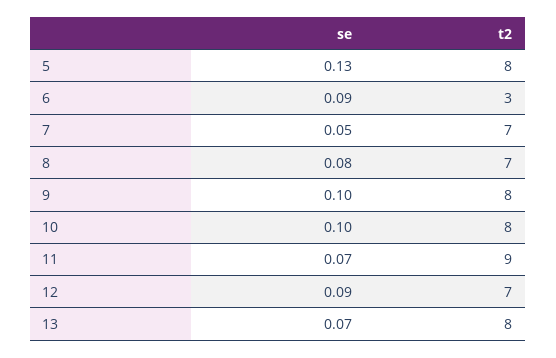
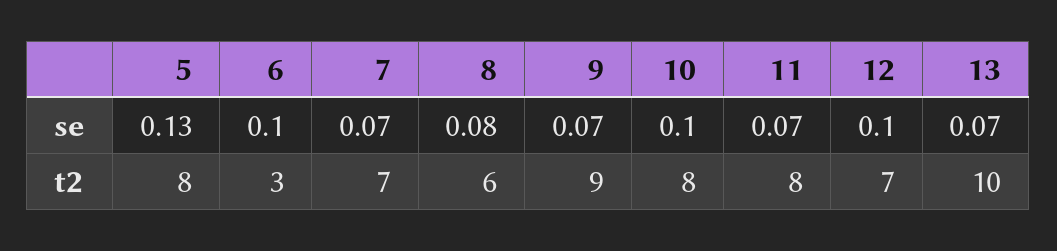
  {
    "se": {
      "5": 0.13,
-     "6": 0.09,
+     "6": 0.1,
-     "7": 0.05,
+     "7": 0.07,
      "8": 0.08,
-     "9": 0.1,
+     "9": 0.07,
      "10": 0.1,
      "11": 0.07,
-     "12": 0.09,
+     "12": 0.1,
      "13": 0.07
    },
    "t2": {
      "5": 8,
      "6": 3,
      "7": 7,
-     "8": 7,
+     "8": 6,
-     "9": 8,
+     "9": 9,
      "10": 8,
-     "11": 9,
+     "11": 8,
      "12": 7,
-     "13": 8
+     "13": 10
    }
  }

